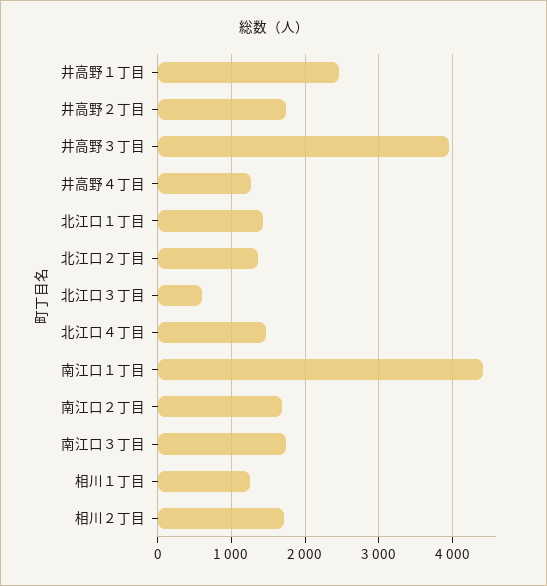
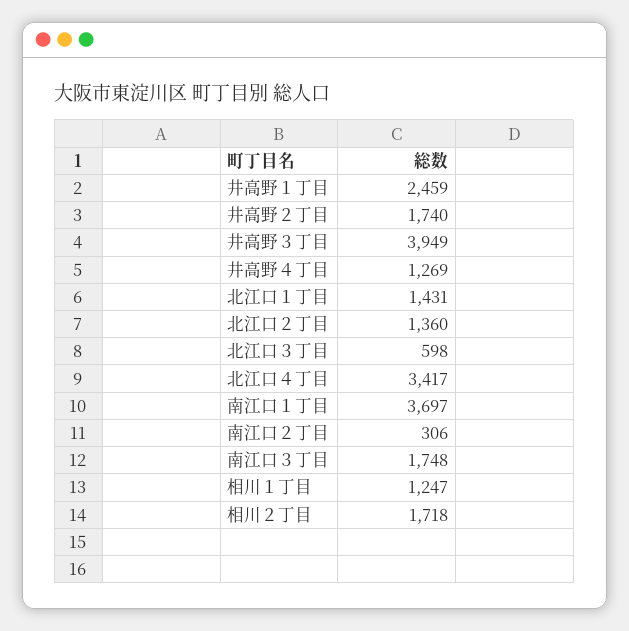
  {
    "井高野１丁目": 2459,
    "井高野２丁目": 1740,
    "井高野３丁目": 3949,
    "井高野４丁目": 1269,
    "北江口１丁目": 1431,
    "北江口２丁目": 1360,
    "北江口３丁目": 598,
-   "北江口４丁目": 1500,
+   "北江口４丁目": 3417,
-   "南江口１丁目": 4400,
+   "南江口１丁目": 3697,
-   "南江口２丁目": 1700,
+   "南江口２丁目": 306,
    "南江口３丁目": 1748,
    "相川１丁目": 1247,
    "相川２丁目": 1718
  }

